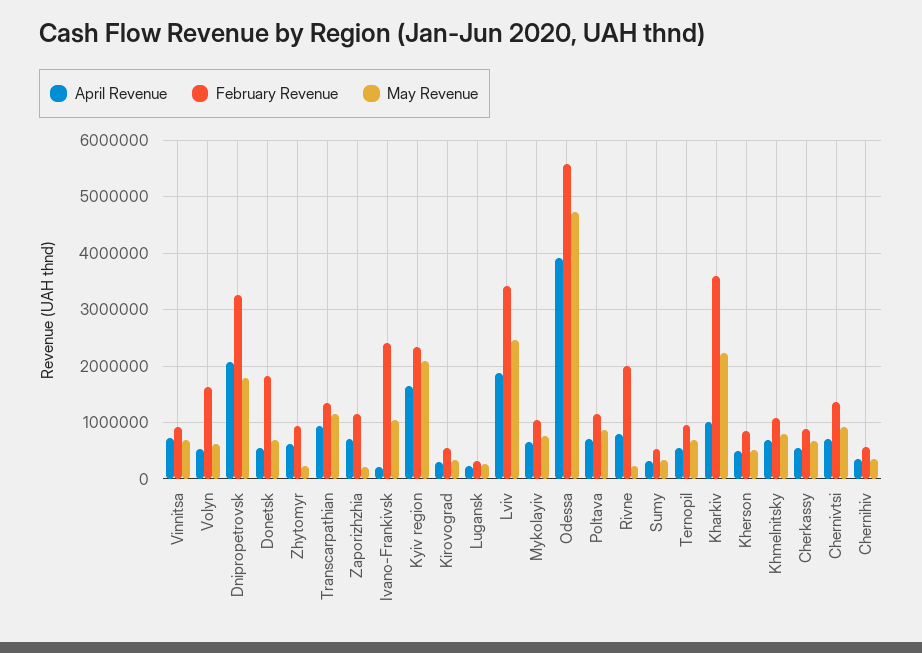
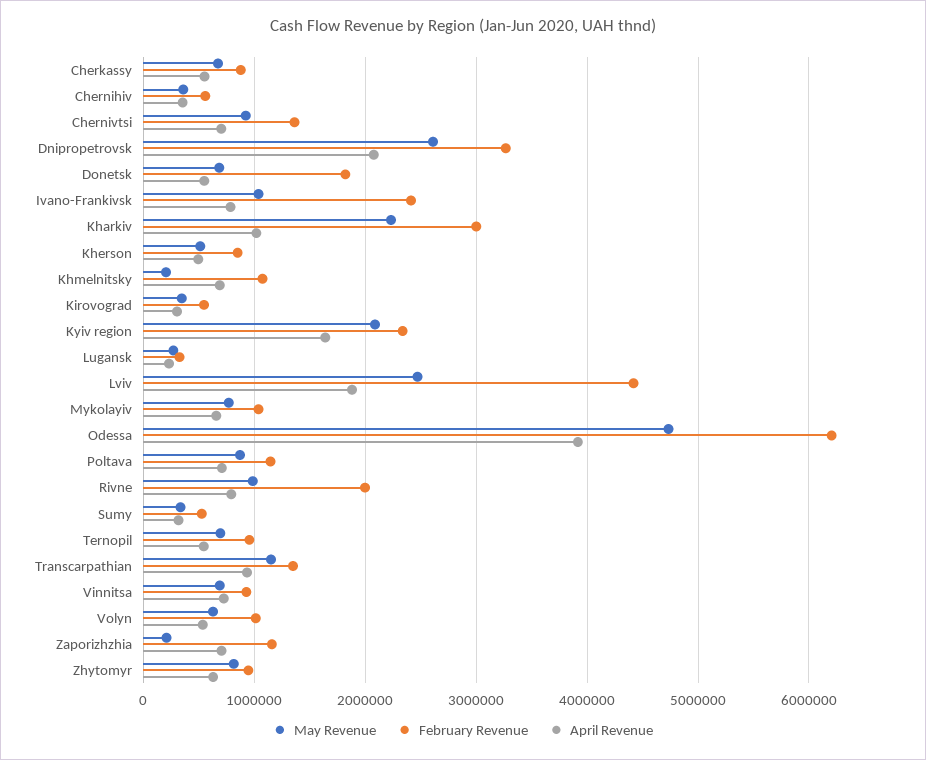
  {
    "April Revenue": {
      "Vinnitsa": 700000,
      "Volyn": 500000,
      "Dnipropetrovsk": 2100000,
      "Donetsk": 500000,
      "Zhytomyr": 600000,
      "Transcarpathian": 900000,
      "Zaporizhzhia": 700000,
-     "Ivano-Frankivsk": 200000,
+     "Ivano-Frankivsk": 800000,
      "Kyiv region": 1600000,
      "Kirovograd": 300000,
      "Lugansk": 200000,
      "Lviv": 1900000,
      "Mykolayiv": 700000,
      "Odessa": 3900000,
      "Poltava": 700000,
      "Rivne": 800000,
      "Sumy": 300000,
      "Ternopil": 500000,
      "Kharkiv": 1000000,
      "Kherson": 500000,
      "Khmelnitsky": 700000,
      "Cherkassy": 600000,
      "Chernivtsi": 700000,
      "Chernihiv": 400000
    },
    "February Revenue": {
      "Vinnitsa": 900000,
-     "Volyn": 1600000,
+     "Volyn": 1000000,
      "Dnipropetrovsk": 3300000,
      "Donetsk": 1800000,
      "Zhytomyr": 900000,
      "Transcarpathian": 1300000,
      "Zaporizhzhia": 1200000,
      "Ivano-Frankivsk": 2400000,
      "Kyiv region": 2300000,
      "Kirovograd": 500000,
      "Lugansk": 300000,
-     "Lviv": 3400000,
+     "Lviv": 4400000,
      "Mykolayiv": 1000000,
-     "Odessa": 5600000,
+     "Odessa": 6200000,
      "Poltava": 1100000,
      "Rivne": 2000000,
      "Sumy": 500000,
      "Ternopil": 1000000,
-     "Kharkiv": 3600000,
+     "Kharkiv": 3000000,
      "Kherson": 800000,
      "Khmelnitsky": 1100000,
      "Cherkassy": 900000,
      "Chernivtsi": 1400000,
      "Chernihiv": 600000
    },
    "May Revenue": {
      "Vinnitsa": 700000,
      "Volyn": 600000,
-     "Dnipropetrovsk": 1800000,
+     "Dnipropetrovsk": 2600000,
      "Donetsk": 700000,
-     "Zhytomyr": 200000,
+     "Zhytomyr": 800000,
      "Transcarpathian": 1200000,
      "Zaporizhzhia": 200000,
      "Ivano-Frankivsk": 1000000,
      "Kyiv region": 2100000,
      "Kirovograd": 300000,
      "Lugansk": 300000,
      "Lviv": 2500000,
      "Mykolayiv": 800000,
      "Odessa": 4700000,
      "Poltava": 900000,
-     "Rivne": 200000,
+     "Rivne": 1000000,
      "Sumy": 300000,
      "Ternopil": 700000,
      "Kharkiv": 2200000,
      "Kherson": 500000,
-     "Khmelnitsky": 800000,
+     "Khmelnitsky": 200000,
      "Cherkassy": 700000,
      "Chernivtsi": 900000,
      "Chernihiv": 400000
    }
  }

